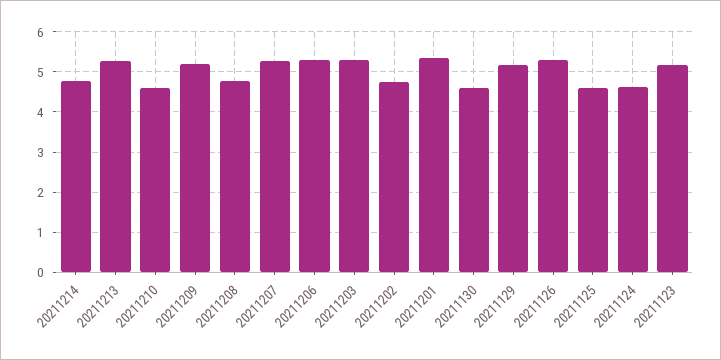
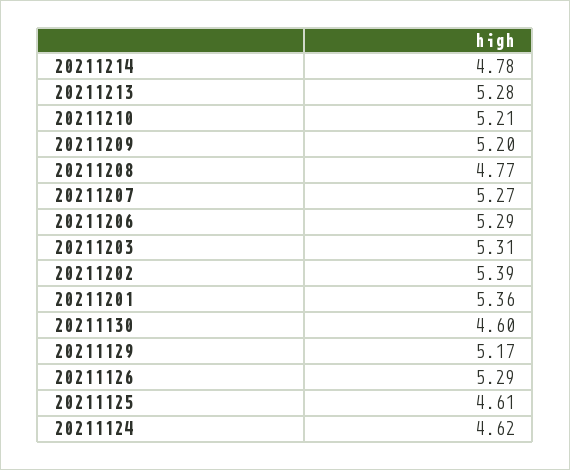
  {
    "20211214": 4.78,
    "20211213": 5.28,
-   "20211210": 4.6,
+   "20211210": 5.21,
    "20211209": 5.2,
    "20211208": 4.77,
    "20211207": 5.27,
    "20211206": 5.29,
    "20211203": 5.31,
-   "20211202": 4.8,
+   "20211202": 5.39,
    "20211201": 5.36,
    "20211130": 4.6,
    "20211129": 5.17,
    "20211126": 5.29,
    "20211125": 4.61,
-   "20211124": 4.62,
+   "20211124": 4.62
-   "20211123": 5.2
  }

